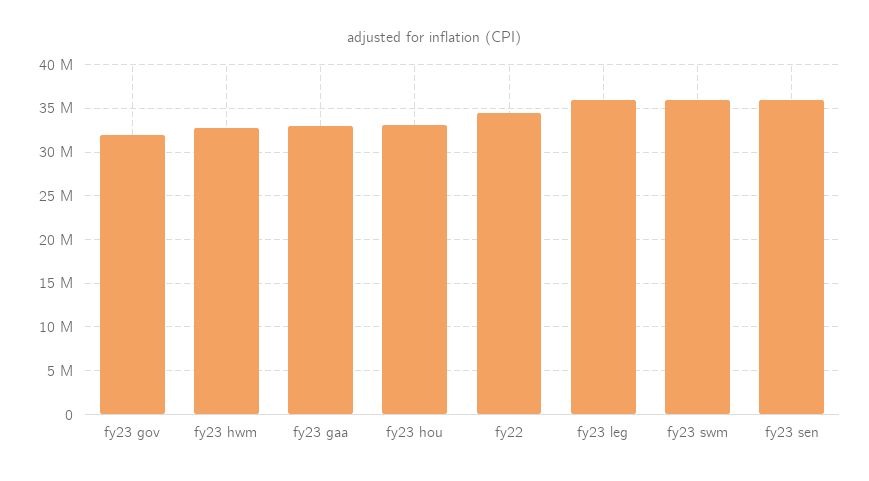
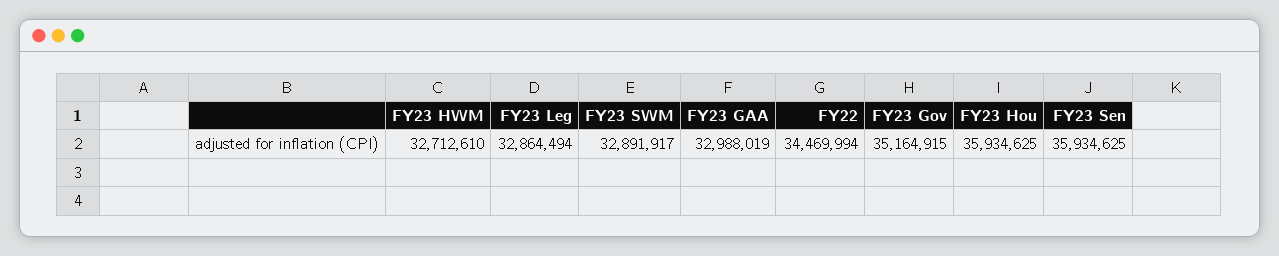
  {
-   "fy23 gov": 32000000,
+   "fy23 gov": 35164915,
    "fy23 hwm": 32712610,
    "fy23 gaa": 32988019,
-   "fy23 hou": 33000000,
+   "fy23 hou": 35934625,
    "fy22": 34469994,
-   "fy23 leg": 36000000,
+   "fy23 leg": 32864494,
-   "fy23 swm": 36000000,
+   "fy23 swm": 32891917,
    "fy23 sen": 35934625
  }

